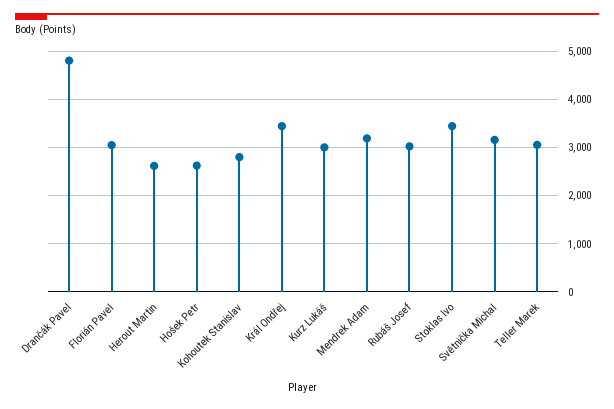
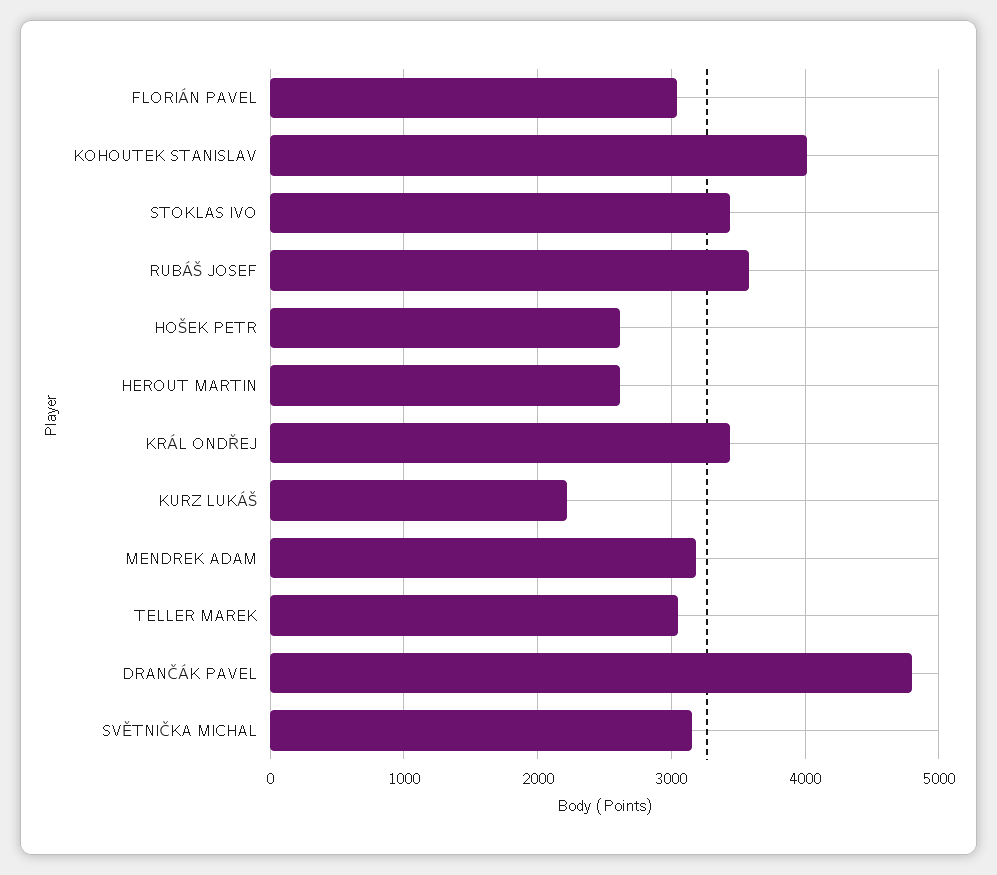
  {
    "Drančák Pavel": 4800,
    "Florián Pavel": 3000,
    "Herout Martin": 2600,
    "Hošek Petr": 2600,
-   "Kohoutek Stanislav": 2800,
+   "Kohoutek Stanislav": 4000,
    "Král Ondřej": 3400,
-   "Kurz Lukáš": 3000,
+   "Kurz Lukáš": 2200,
    "Mendrek Adam": 3200,
-   "Rubáš Josef": 3000,
+   "Rubáš Josef": 3600,
    "Stoklas Ivo": 3400,
    "Světnička Michal": 3200,
    "Teller Marek": 3000
  }

